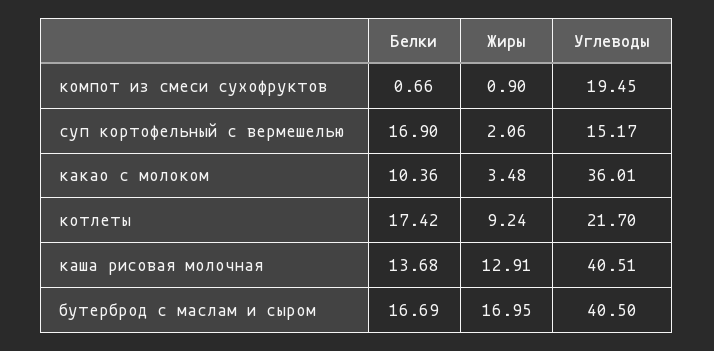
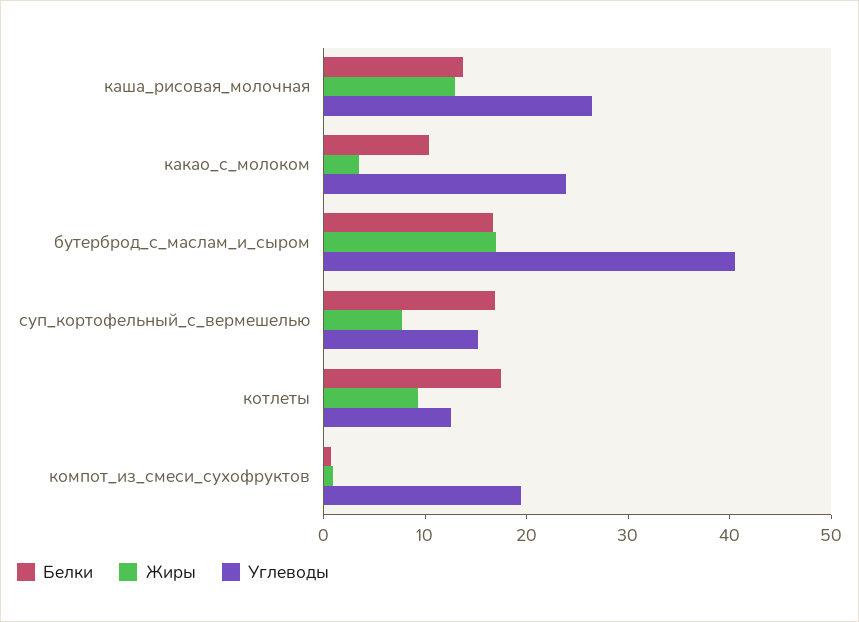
  {
    "Белки": {
      "компот из смеси сухофруктов": 0.66,
      "суп кортофельный с вермешелью": 16.9,
      "какао с молоком": 10.36,
      "котлеты": 17.42,
      "каша рисовая молочная": 13.68,
      "бутерброд с маслам и сыром": 16.69
    },
    "Жиры": {
      "компот из смеси сухофруктов": 0.9,
-     "суп кортофельный с вермешелью": 2.06,
+     "суп кортофельный с вермешелью": 8,
      "какао с молоком": 3.48,
      "котлеты": 9.24,
      "каша рисовая молочная": 12.91,
      "бутерброд с маслам и сыром": 16.95
    },
    "Углеводы": {
      "компот из смеси сухофруктов": 19.45,
      "суп кортофельный с вермешелью": 15.17,
-     "какао с молоком": 36.01,
+     "какао с молоком": 24,
-     "котлеты": 21.7,
+     "котлеты": 12,
-     "каша рисовая молочная": 40.51,
+     "каша рисовая молочная": 26,
      "бутерброд с маслам и сыром": 40.5
    }
  }

